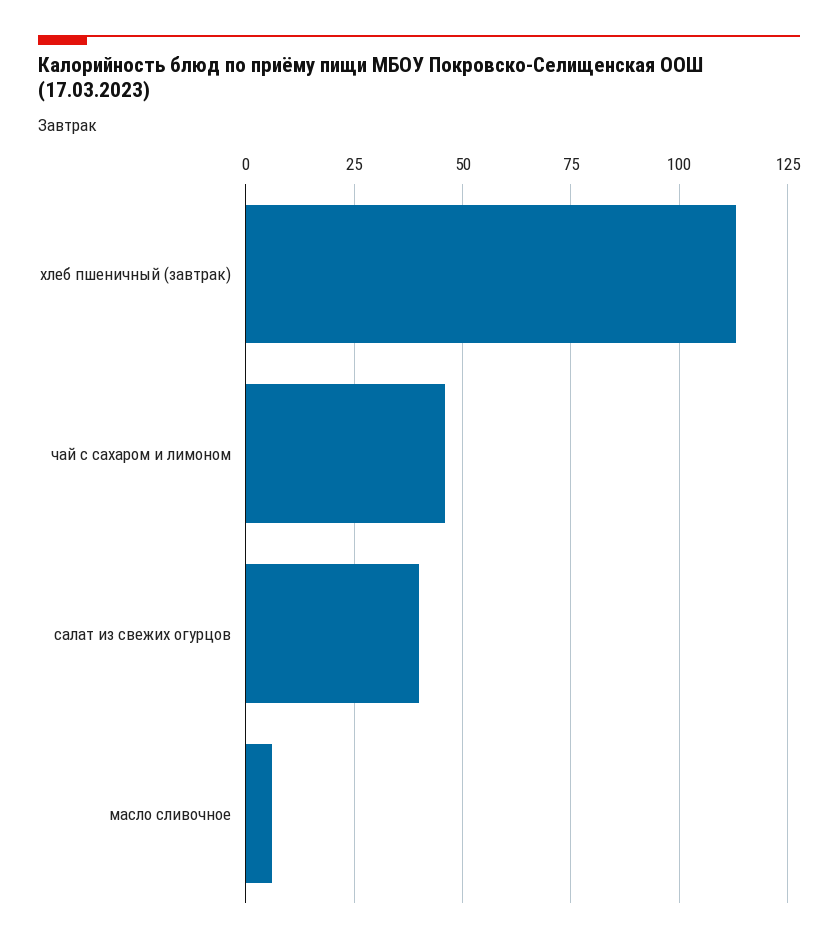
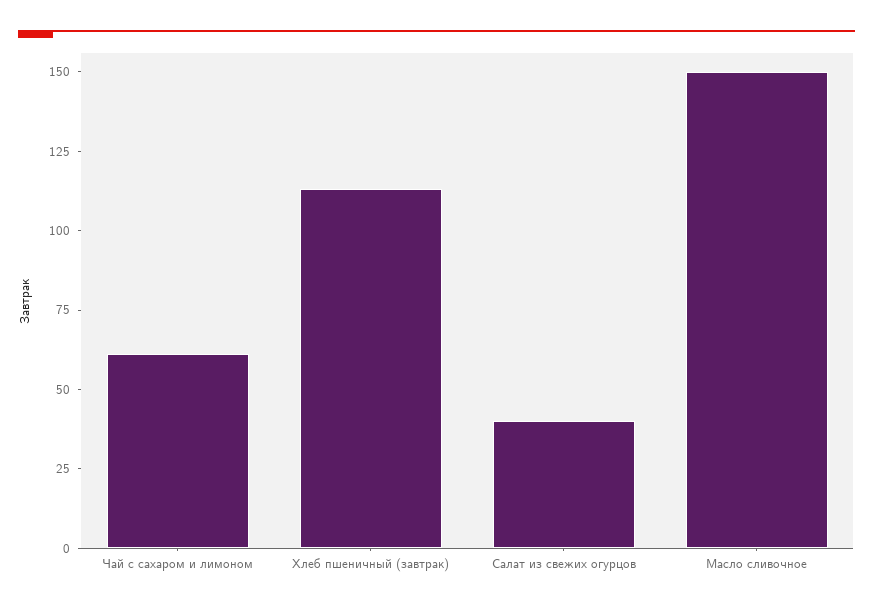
  {
    "хлеб пшеничный (завтрак)": 115,
-   "чай с сахаром и лимоном": 45,
+   "чай с сахаром и лимоном": 60,
    "салат из свежих огурцов": 40,
-   "масло сливочное": 5
+   "масло сливочное": 150
  }

